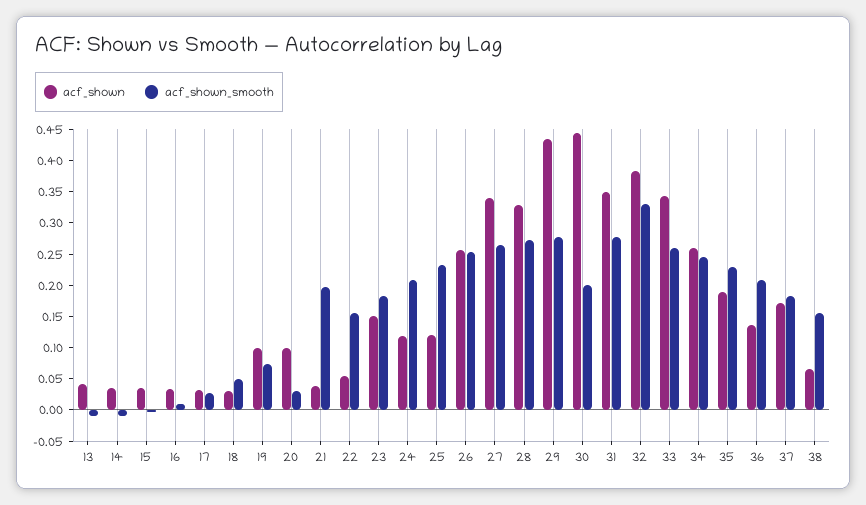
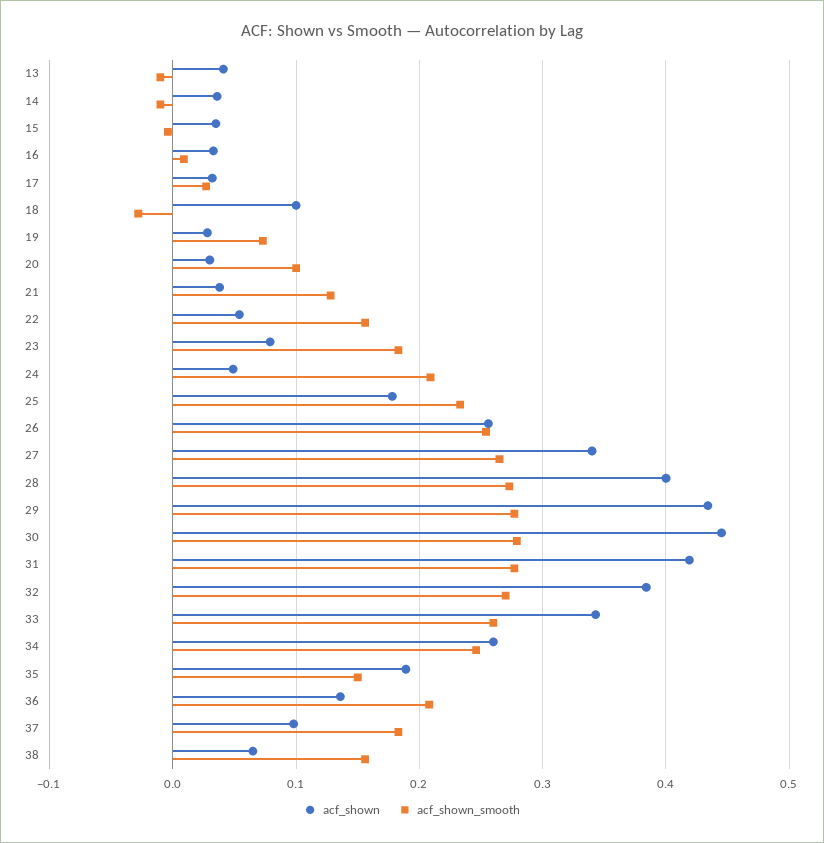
  {
    "acf_shown": {
      "13": 0.04,
      "14": 0.04,
      "15": 0.04,
      "16": 0.03,
      "17": 0.03,
-     "18": 0.025,
+     "18": 0.1,
-     "19": 0.1,
+     "19": 0.03,
-     "20": 0.1,
+     "20": 0.03,
      "21": 0.04,
      "22": 0.05,
-     "23": 0.15,
+     "23": 0.08,
-     "24": 0.125,
+     "24": 0.05,
-     "25": 0.125,
+     "25": 0.18,
      "26": 0.26,
      "27": 0.34,
-     "28": 0.325,
+     "28": 0.4,
      "29": 0.43,
      "30": 0.45,
-     "31": 0.35,
+     "31": 0.42,
      "32": 0.38,
      "33": 0.34,
      "34": 0.26,
      "35": 0.19,
      "36": 0.14,
-     "37": 0.175,
+     "37": 0.1,
      "38": 0.07
    },
    "acf_shown_smooth": {
      "13": -0.01,
      "14": -0.01,
      "15": 0,
      "16": 0.01,
      "17": 0.03,
-     "18": 0.05,
+     "18": -0.03,
      "19": 0.07,
-     "20": 0.025,
+     "20": 0.1,
-     "21": 0.2,
+     "21": 0.13,
      "22": 0.16,
      "23": 0.18,
      "24": 0.21,
      "25": 0.23,
      "26": 0.25,
      "27": 0.27,
      "28": 0.27,
      "29": 0.28,
-     "30": 0.2,
+     "30": 0.28,
      "31": 0.28,
-     "32": 0.325,
+     "32": 0.27,
      "33": 0.26,
      "34": 0.25,
-     "35": 0.225,
+     "35": 0.15,
      "36": 0.21,
      "37": 0.18,
      "38": 0.16
    }
  }

